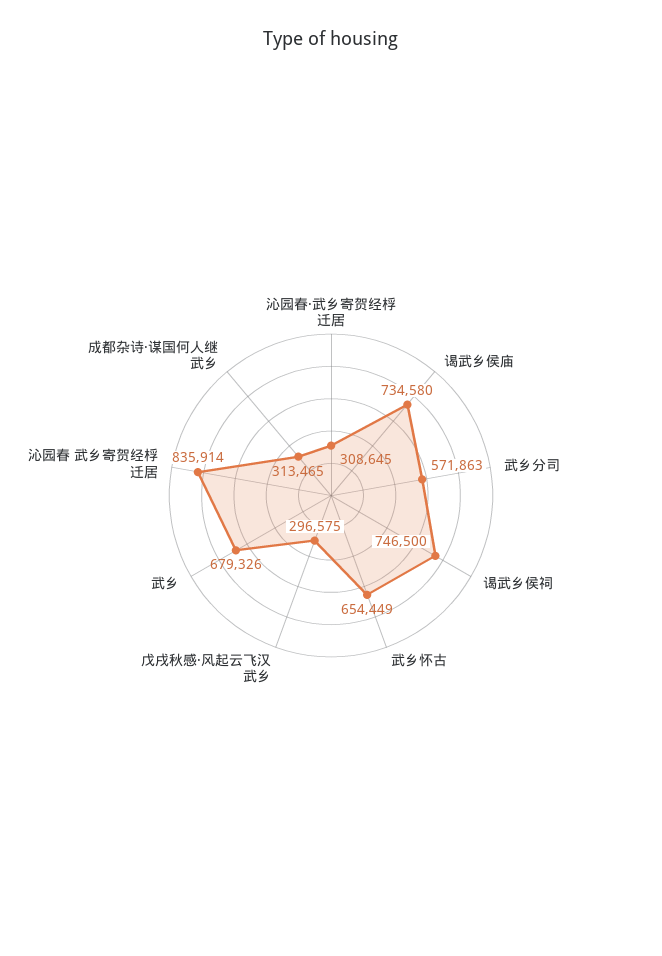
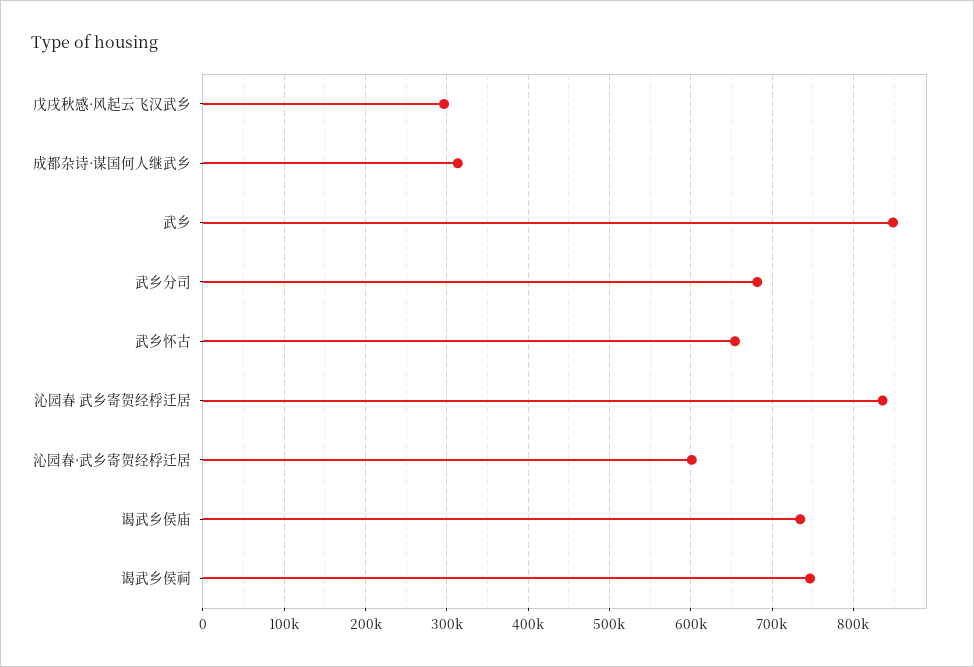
  {
-   "沁园春·武乡寄贺经桴迁居": 308645,
+   "沁园春·武乡寄贺经桴迁居": 600000,
    "谒武乡侯庙": 734580,
-   "武乡分司": 571863,
+   "武乡分司": 680000,
    "谒武乡侯祠": 746500,
    "武乡怀古": 654449,
    "戊戌秋感·风起云飞汉武乡": 296575,
-   "武乡": 679326,
+   "武乡": 850000,
    "沁园春 武乡寄贺经桴迁居": 835914,
    "成都杂诗·谋国何人继武乡": 313465
  }

